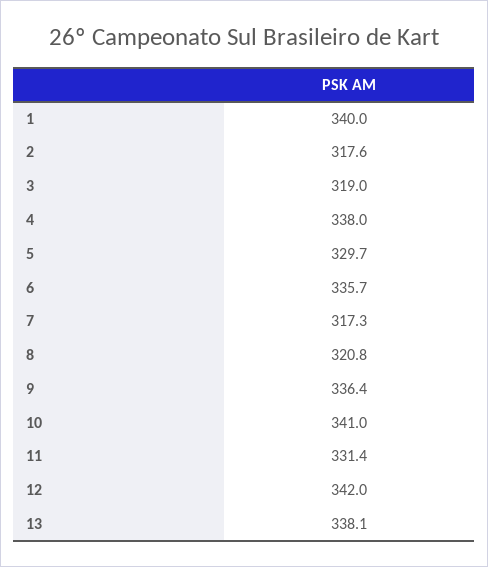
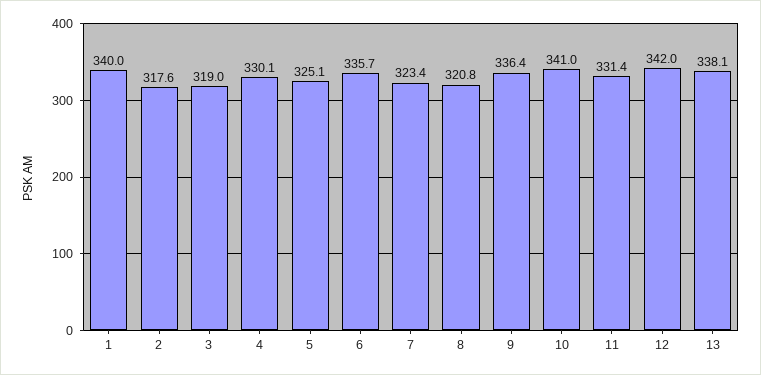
  {
    "1": 340,
    "2": 317.6,
    "3": 319,
-   "4": 338,
+   "4": 330.1,
-   "5": 329.7,
+   "5": 325.1,
    "6": 335.7,
-   "7": 317.3,
+   "7": 323.4,
    "8": 320.8,
    "9": 336.4,
    "10": 341,
    "11": 331.4,
    "12": 342,
    "13": 338.1
  }

